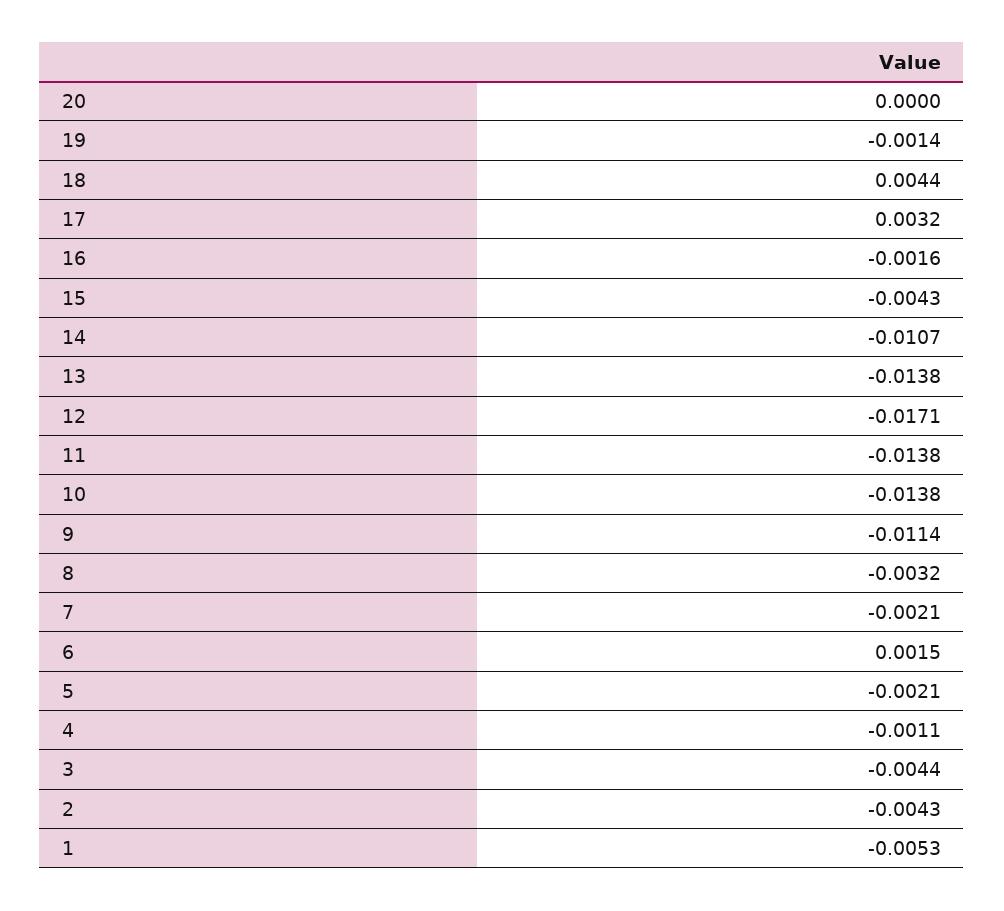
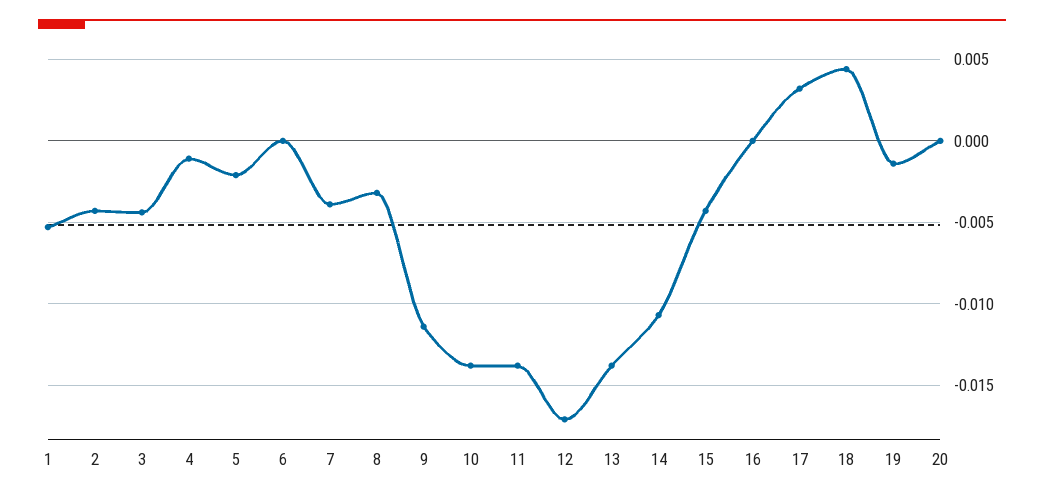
  {
    "20": 0,
    "19": -0.0014,
    "18": 0.0044,
    "17": 0.0032,
-   "16": -0.0016,
+   "16": 0,
    "15": -0.0043,
    "14": -0.0107,
    "13": -0.0138,
    "12": -0.0171,
    "11": -0.0138,
    "10": -0.0138,
    "9": -0.0114,
    "8": -0.0032,
-   "7": -0.0021,
+   "7": -0.004,
-   "6": 0.0015,
+   "6": 0,
    "5": -0.0021,
    "4": -0.0011,
    "3": -0.0044,
    "2": -0.0043,
    "1": -0.0053
  }

